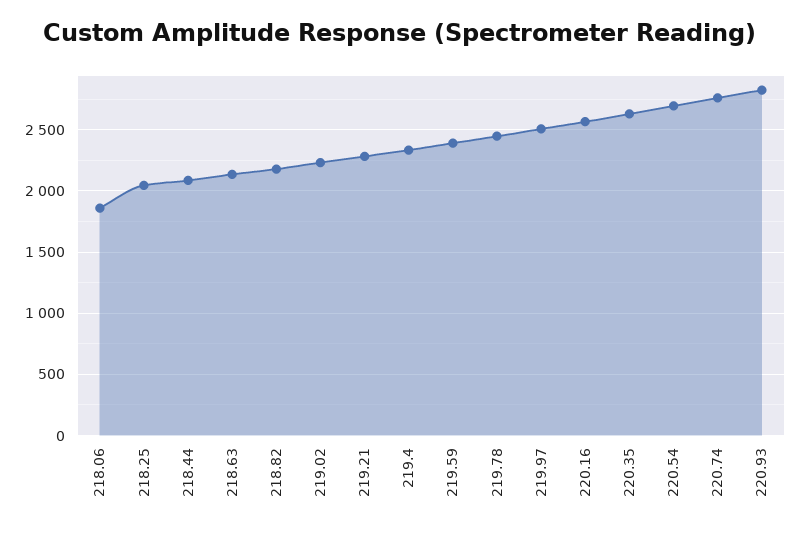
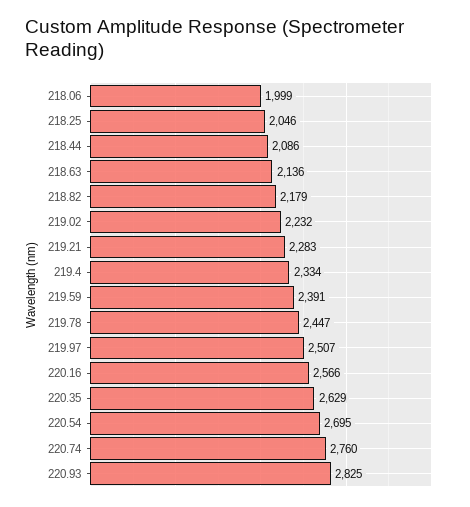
  {
-   "218.06": 1850,
+   "218.06": 1999,
    "218.25": 2046,
    "218.44": 2086,
    "218.63": 2136,
    "218.82": 2179,
    "219.02": 2232,
    "219.21": 2283,
    "219.4": 2334,
    "219.59": 2391,
    "219.78": 2447,
    "219.97": 2507,
    "220.16": 2566,
    "220.35": 2629,
    "220.54": 2695,
    "220.74": 2760,
    "220.93": 2825
  }

